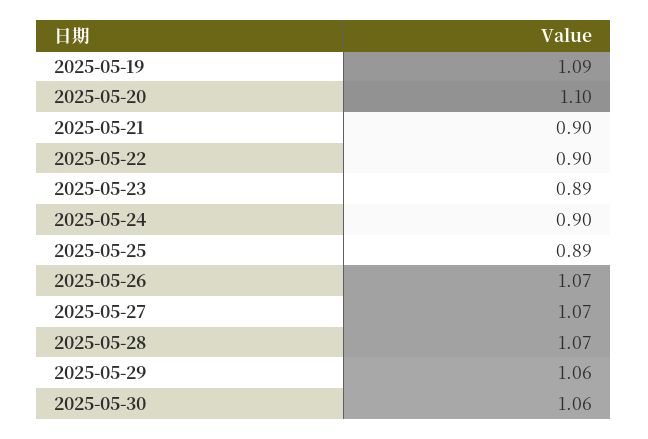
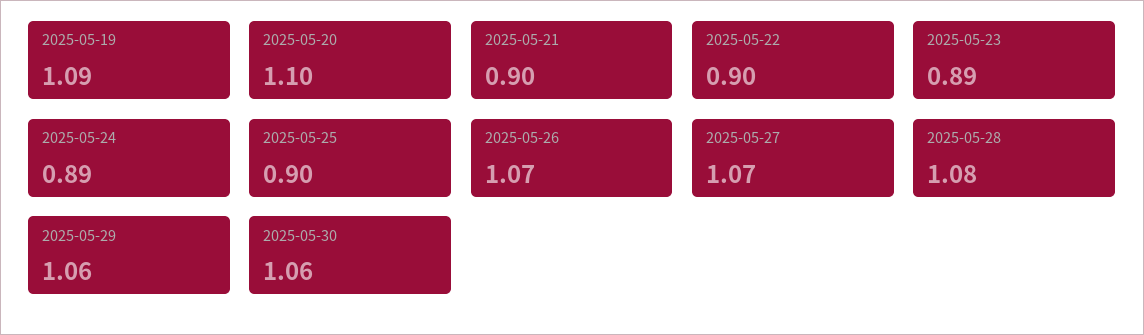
  {
    "2025-05-19": 1.09,
    "2025-05-20": 1.1,
    "2025-05-21": 0.9,
    "2025-05-22": 0.9,
    "2025-05-23": 0.89,
-   "2025-05-24": 0.9,
+   "2025-05-24": 0.89,
-   "2025-05-25": 0.89,
+   "2025-05-25": 0.9,
    "2025-05-26": 1.07,
    "2025-05-27": 1.07,
-   "2025-05-28": 1.07,
+   "2025-05-28": 1.08,
    "2025-05-29": 1.06,
    "2025-05-30": 1.06
  }

